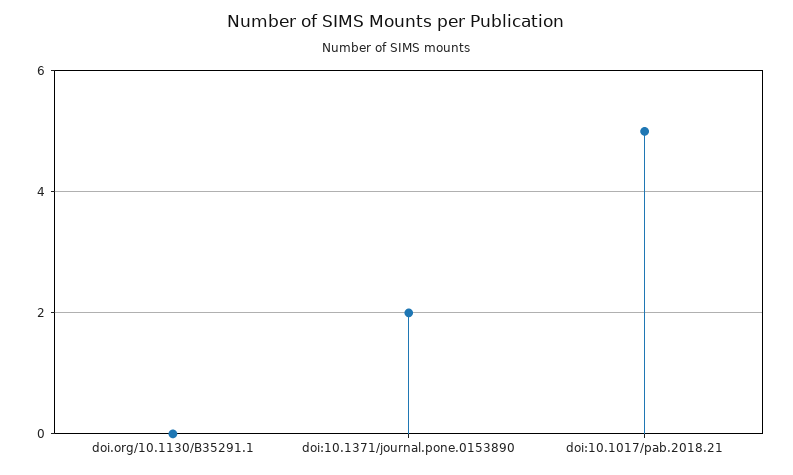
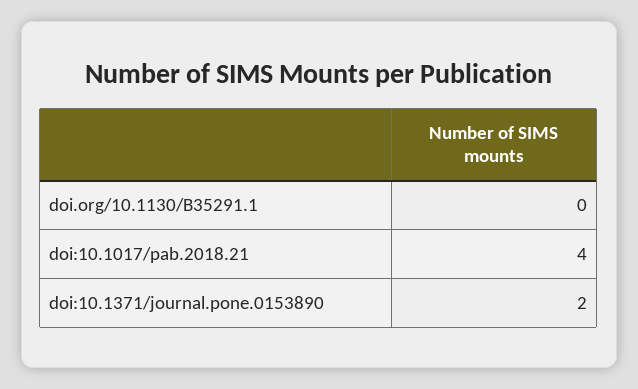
  {
    "doi.org/10.1130/B35291.1": 0,
    "doi:10.1371/journal.pone.0153890": 2,
-   "doi:10.1017/pab.2018.21": 5
+   "doi:10.1017/pab.2018.21": 4
  }

